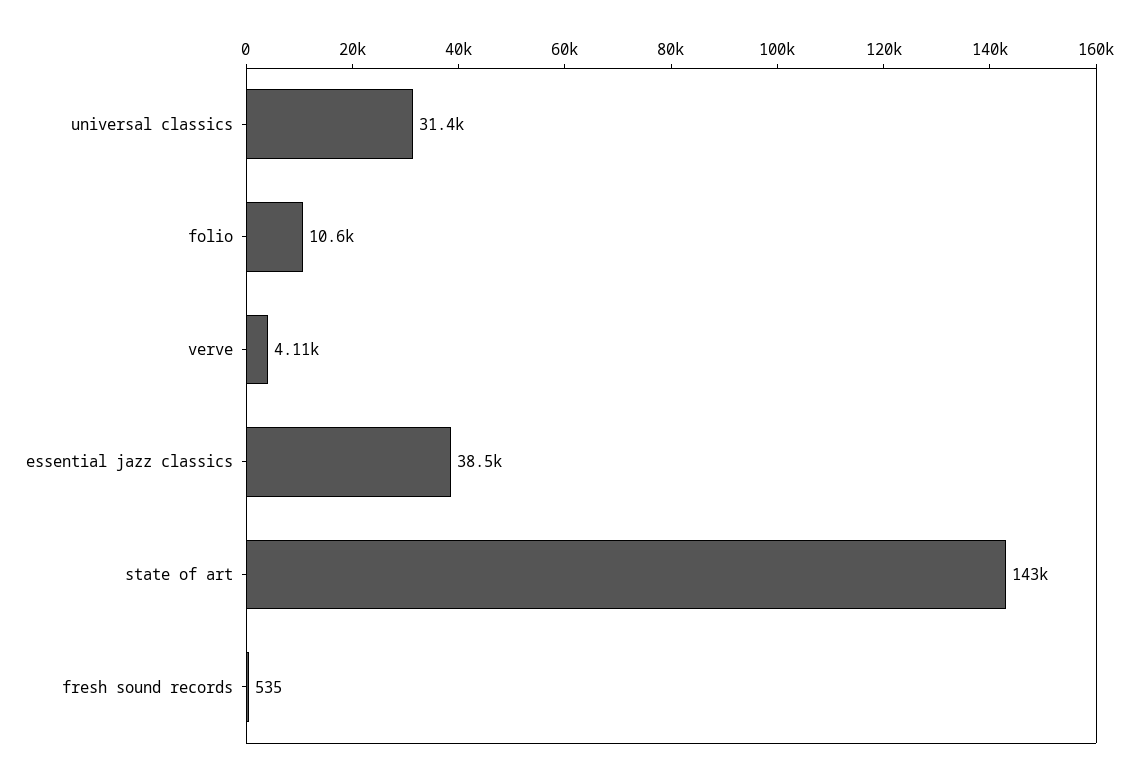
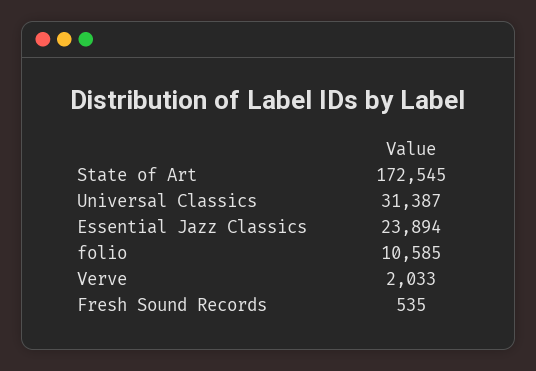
  {
    "universal classics": 31387,
    "folio": 10585,
-   "verve": 4110,
+   "verve": 2033,
-   "essential jazz classics": 38500,
+   "essential jazz classics": 23894,
-   "state of art": 143000,
+   "state of art": 172545,
    "fresh sound records": 535
  }

